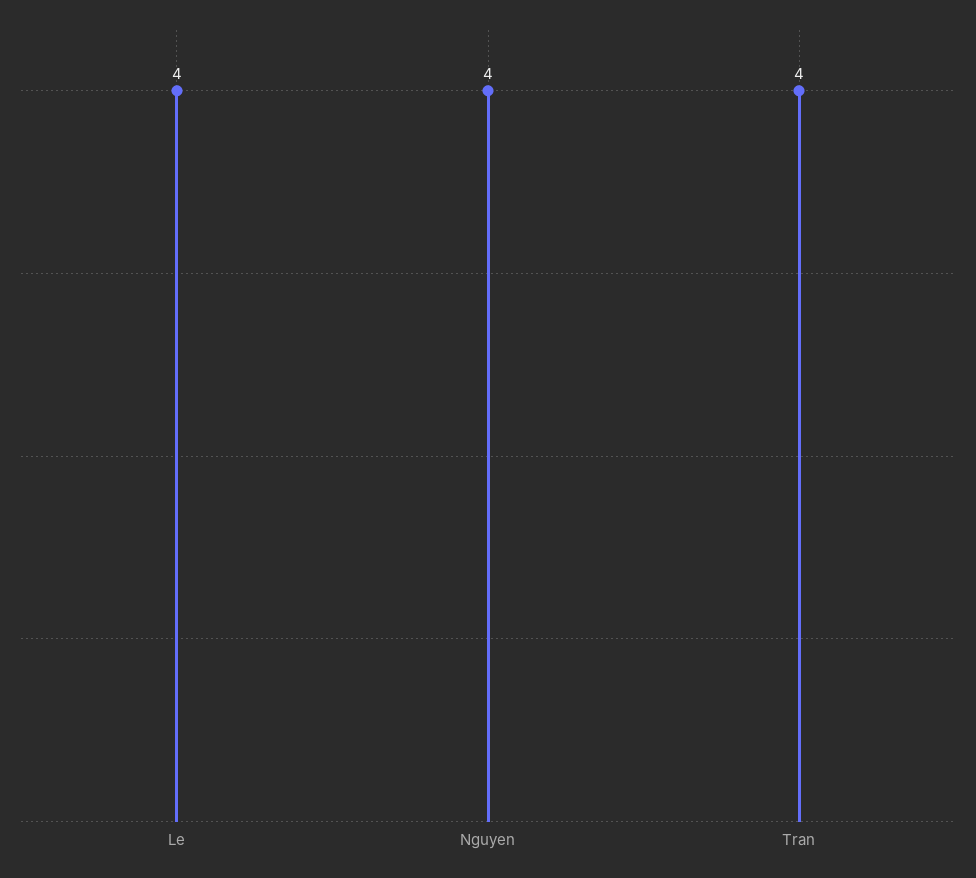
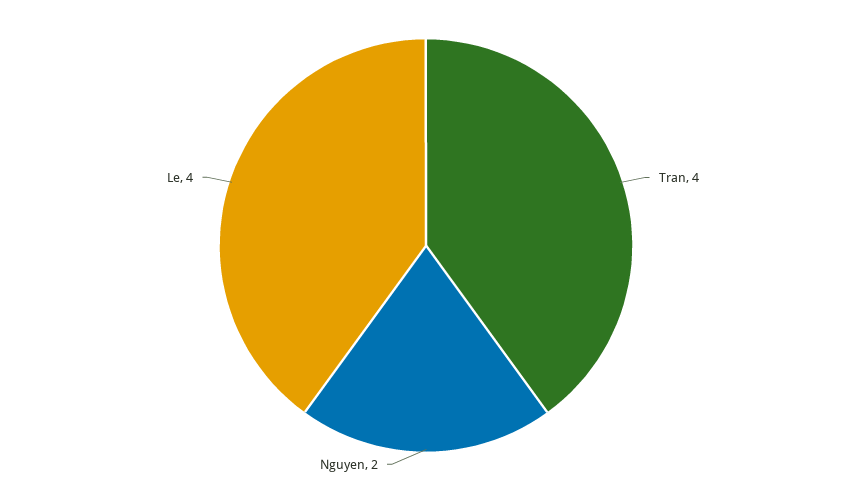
  {
    "Le": 4,
-   "Nguyen": 4,
+   "Nguyen": 2,
    "Tran": 4
  }

